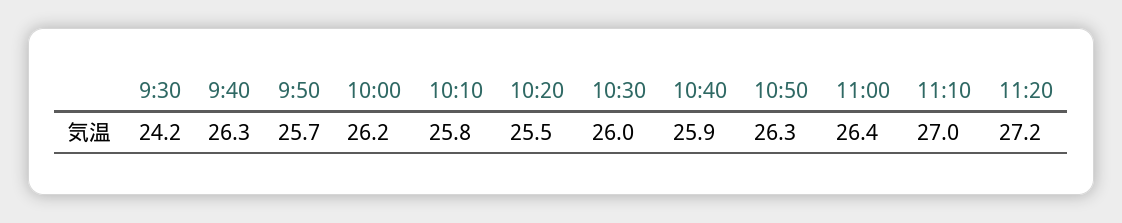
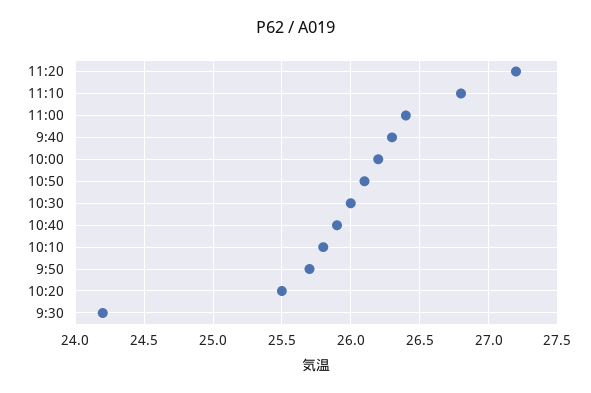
  {
    "9:30": 24.2,
    "9:40": 26.3,
    "9:50": 25.7,
    "10:00": 26.2,
    "10:10": 25.8,
    "10:20": 25.5,
    "10:30": 26,
    "10:40": 25.9,
-   "10:50": 26.3,
+   "10:50": 26.1,
    "11:00": 26.4,
-   "11:10": 27,
+   "11:10": 26.8,
    "11:20": 27.2
  }

